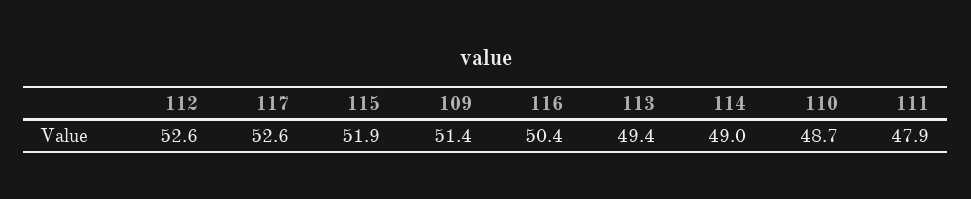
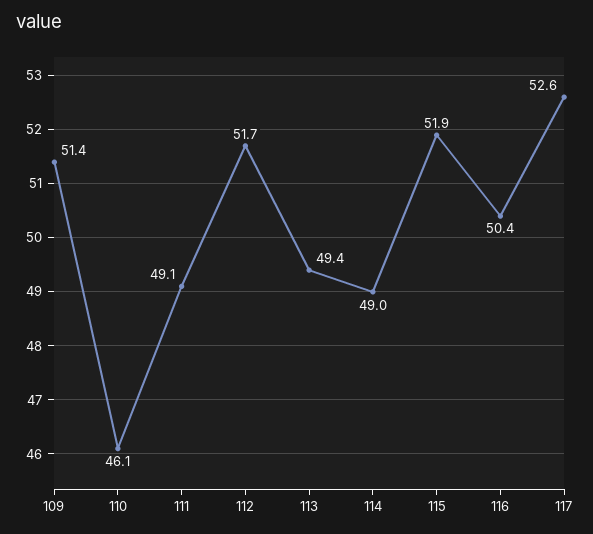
  {
-   "112": 52.6,
+   "112": 51.7,
    "117": 52.6,
    "115": 51.9,
    "109": 51.4,
    "116": 50.4,
    "113": 49.4,
    "114": 49,
-   "110": 48.7,
+   "110": 46.1,
-   "111": 47.9
+   "111": 49.1
  }

